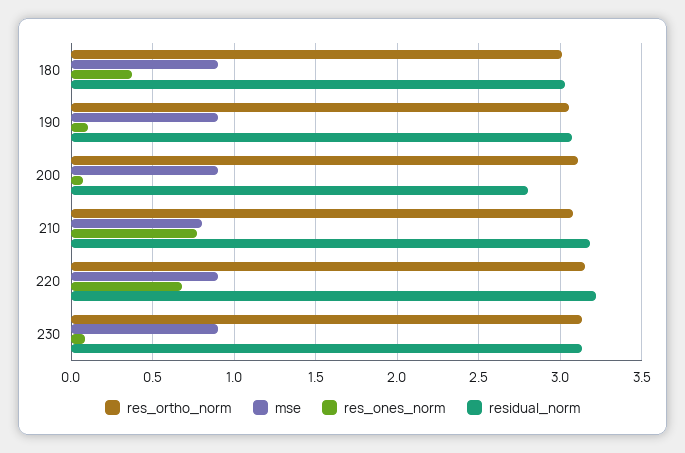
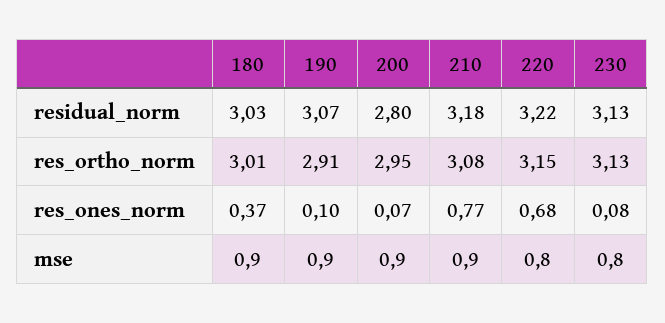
  {
    "res_ortho_norm": {
      "180": 3.01,
-     "190": 3.05,
+     "190": 2.91,
-     "200": 3.1,
+     "200": 2.95,
      "210": 3.08,
      "220": 3.15,
      "230": 3.13
    },
    "mse": {
      "180": 0.9,
      "190": 0.9,
      "200": 0.9,
-     "210": 0.8,
+     "210": 0.9,
-     "220": 0.9,
+     "220": 0.8,
-     "230": 0.9
+     "230": 0.8
    },
    "res_ones_norm": {
      "180": 0.37,
      "190": 0.1,
      "200": 0.07,
      "210": 0.77,
      "220": 0.68,
      "230": 0.08
    },
    "residual_norm": {
      "180": 3.03,
      "190": 3.07,
      "200": 2.8,
      "210": 3.18,
      "220": 3.22,
      "230": 3.13
    }
  }

